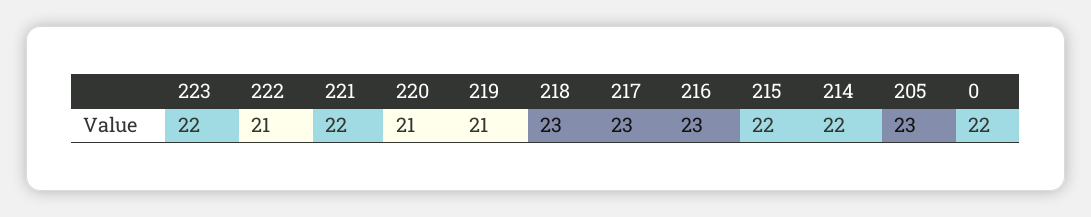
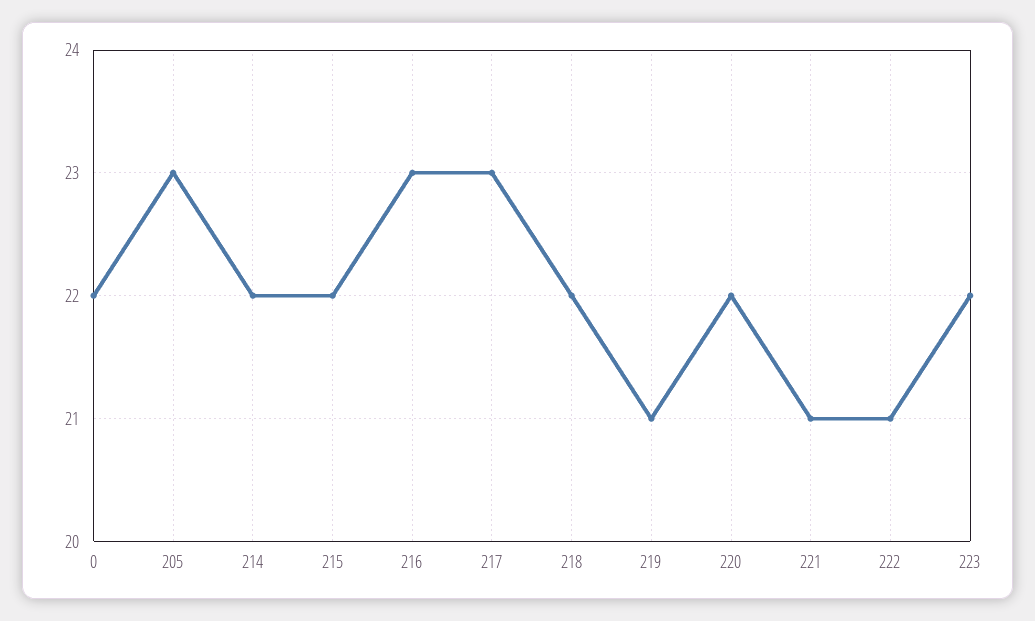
  {
    "223": 22,
    "222": 21,
-   "221": 22,
+   "221": 21,
-   "220": 21,
+   "220": 22,
    "219": 21,
-   "218": 23,
+   "218": 22,
    "217": 23,
    "216": 23,
    "215": 22,
    "214": 22,
    "205": 23,
    "0": 22
  }

